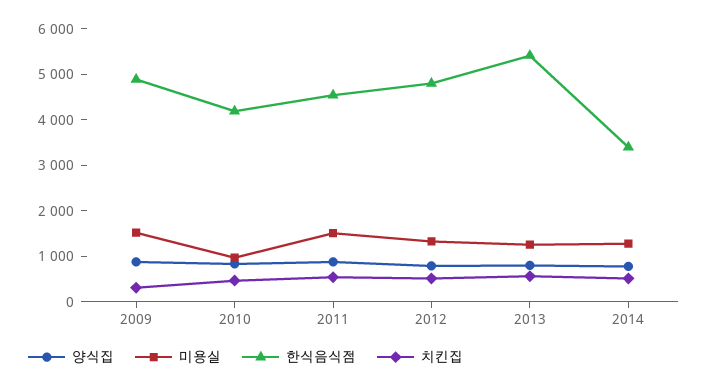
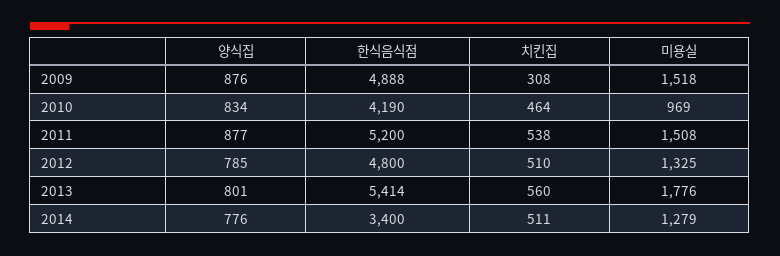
  {
    "양식집": {
      "2009": 876,
      "2010": 834,
      "2011": 877,
      "2012": 785,
      "2013": 801,
      "2014": 776
    },
    "미용실": {
      "2009": 1518,
      "2010": 969,
      "2011": 1508,
      "2012": 1325,
-     "2013": 1200,
+     "2013": 1776,
      "2014": 1279
    },
    "한식음식점": {
      "2009": 4888,
      "2010": 4190,
-     "2011": 4600,
+     "2011": 5200,
      "2012": 4800,
      "2013": 5414,
      "2014": 3400
    },
    "치킨집": {
      "2009": 308,
      "2010": 464,
      "2011": 538,
      "2012": 510,
      "2013": 560,
      "2014": 511
    }
  }

